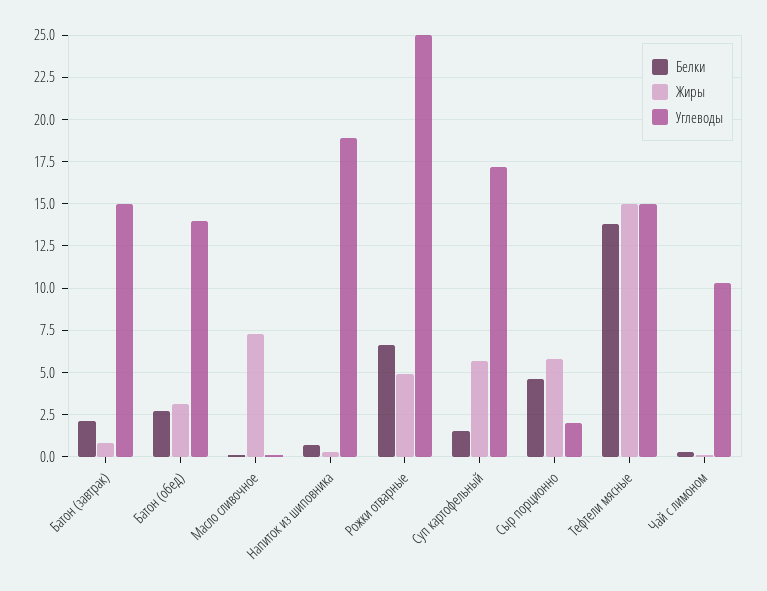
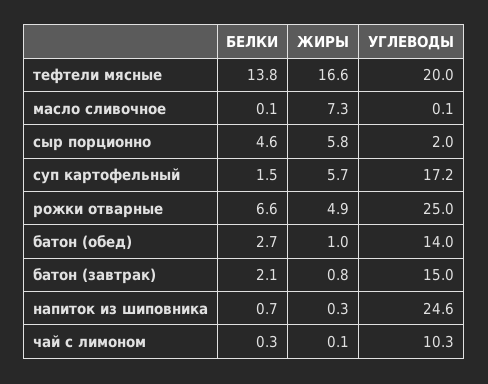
  {
    "Белки": {
      "Батон (завтрак)": 2.1,
      "Батон (обед)": 2.7,
      "Масло сливочное": 0.1,
      "Напиток из шиповника": 0.7,
      "Рожки отварные": 6.6,
      "Суп картофельный": 1.5,
      "Сыр порционно": 4.6,
      "Тефтели мясные": 13.8,
      "Чай с лимоном": 0.3
    },
    "Жиры": {
      "Батон (завтрак)": 0.8,
-     "Батон (обед)": 3,
+     "Батон (обед)": 1,
      "Масло сливочное": 7.3,
      "Напиток из шиповника": 0.3,
      "Рожки отварные": 4.9,
      "Суп картофельный": 5.7,
      "Сыр порционно": 5.8,
-     "Тефтели мясные": 15,
+     "Тефтели мясные": 16.6,
      "Чай с лимоном": 0.1
    },
    "Углеводы": {
      "Батон (завтрак)": 15,
      "Батон (обед)": 14,
      "Масло сливочное": 0.1,
-     "Напиток из шиповника": 19,
+     "Напиток из шиповника": 24.6,
      "Рожки отварные": 25,
      "Суп картофельный": 17.2,
      "Сыр порционно": 2,
-     "Тефтели мясные": 15,
+     "Тефтели мясные": 20,
      "Чай с лимоном": 10.3
    }
  }

